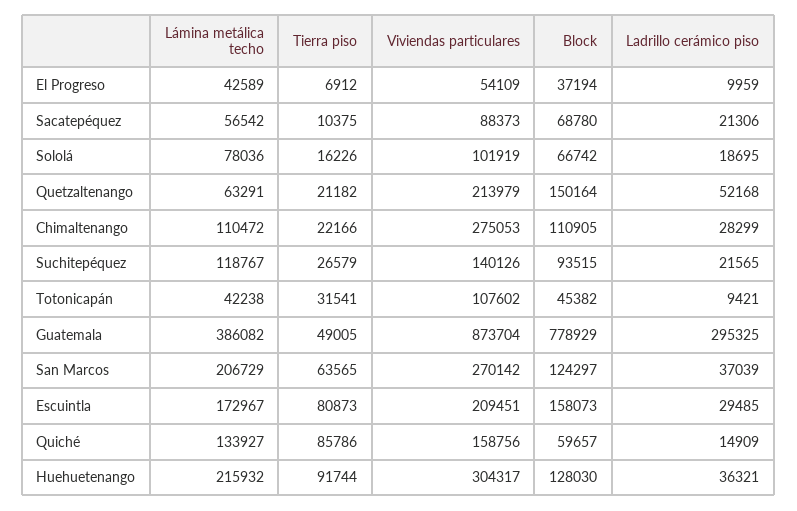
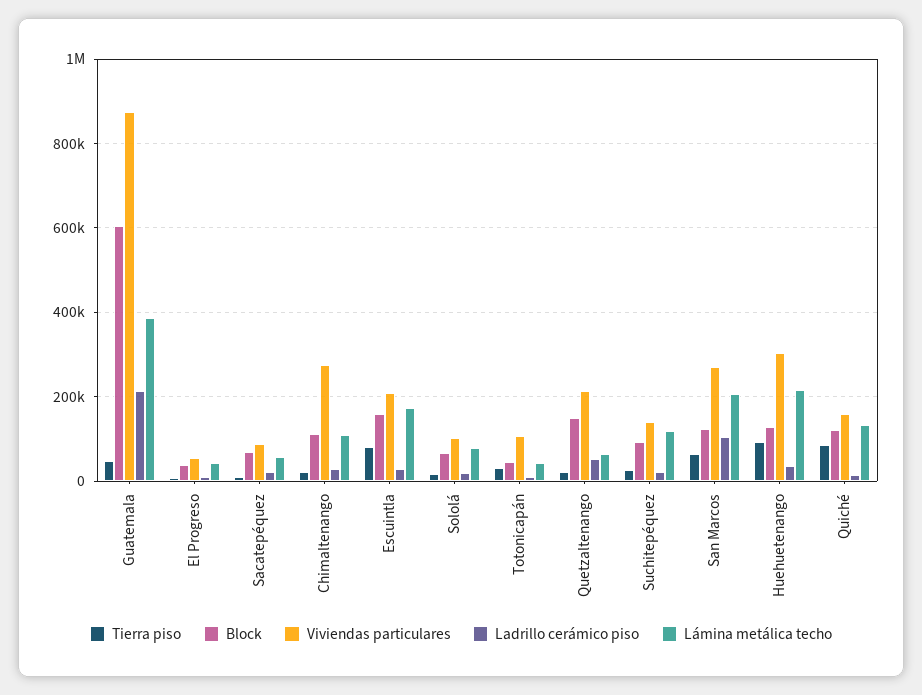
  {
    "Lámina metálica techo": {
      "El Progreso": 42589,
      "Sacatepéquez": 56542,
      "Sololá": 78036,
      "Quetzaltenango": 63291,
      "Chimaltenango": 110472,
      "Suchitepéquez": 118767,
      "Totonicapán": 42238,
      "Guatemala": 386082,
      "San Marcos": 206729,
      "Escuintla": 172967,
      "Quiché": 133927,
      "Huehuetenango": 215932
    },
    "Tierra piso": {
      "El Progreso": 6912,
      "Sacatepéquez": 10375,
      "Sololá": 16226,
      "Quetzaltenango": 21182,
      "Chimaltenango": 22166,
      "Suchitepéquez": 26579,
      "Totonicapán": 31541,
      "Guatemala": 49005,
      "San Marcos": 63565,
      "Escuintla": 80873,
      "Quiché": 85786,
      "Huehuetenango": 91744
    },
    "Viviendas particulares": {
      "El Progreso": 54109,
      "Sacatepéquez": 88373,
      "Sololá": 101919,
      "Quetzaltenango": 213979,
      "Chimaltenango": 275053,
      "Suchitepéquez": 140126,
      "Totonicapán": 107602,
      "Guatemala": 873704,
      "San Marcos": 270142,
      "Escuintla": 209451,
      "Quiché": 158756,
      "Huehuetenango": 304317
    },
    "Block": {
      "El Progreso": 37194,
      "Sacatepéquez": 68780,
      "Sololá": 66742,
      "Quetzaltenango": 150164,
      "Chimaltenango": 110905,
      "Suchitepéquez": 93515,
      "Totonicapán": 45382,
-     "Guatemala": 778929,
+     "Guatemala": 600000,
      "San Marcos": 124297,
      "Escuintla": 158073,
-     "Quiché": 59657,
+     "Quiché": 120000,
      "Huehuetenango": 128030
    },
    "Ladrillo cerámico piso": {
      "El Progreso": 9959,
      "Sacatepéquez": 21306,
      "Sololá": 18695,
      "Quetzaltenango": 52168,
      "Chimaltenango": 28299,
      "Suchitepéquez": 21565,
      "Totonicapán": 9421,
-     "Guatemala": 295325,
+     "Guatemala": 220000,
-     "San Marcos": 37039,
+     "San Marcos": 100000,
      "Escuintla": 29485,
      "Quiché": 14909,
      "Huehuetenango": 36321
    }
  }

